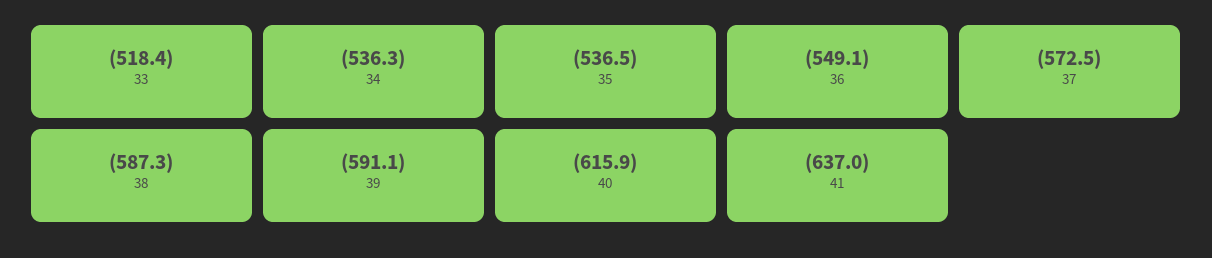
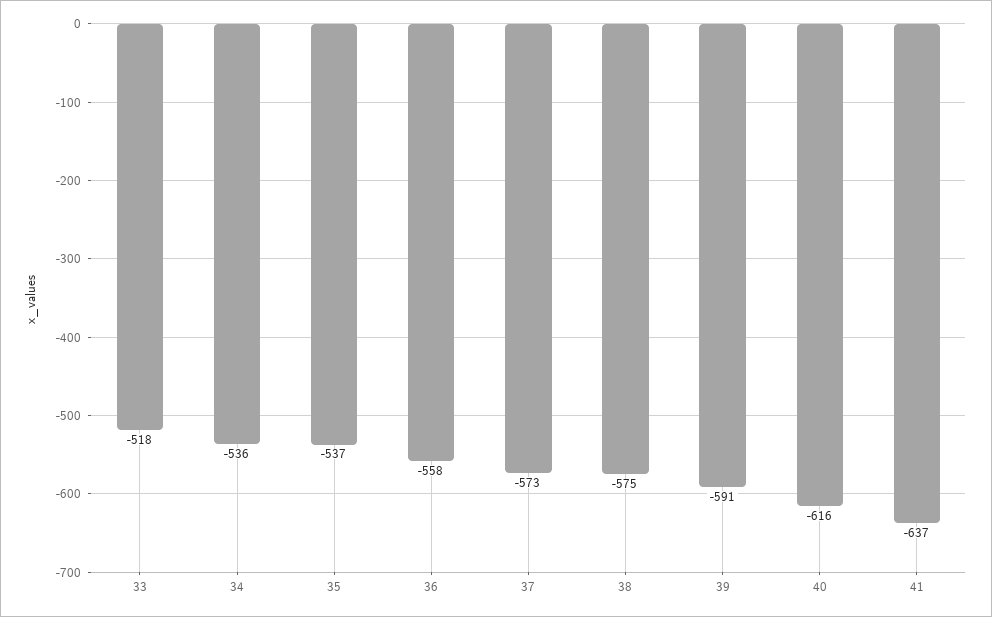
  {
    "33": -518.4,
    "34": -536.3,
    "35": -536.5,
-   "36": -549.1,
+   "36": -558,
    "37": -572.5,
-   "38": -587.3,
+   "38": -575,
    "39": -591.1,
    "40": -615.9,
    "41": -637
  }

